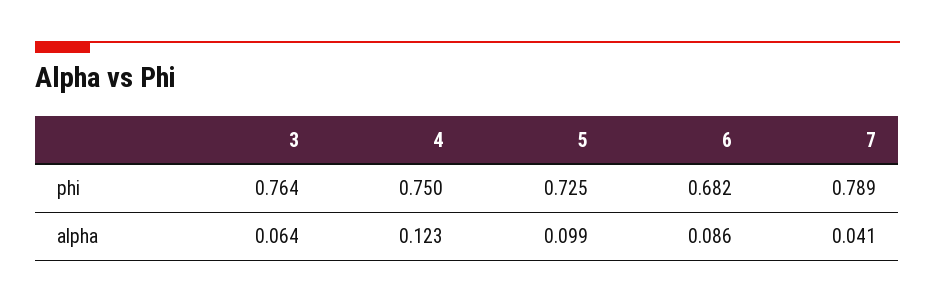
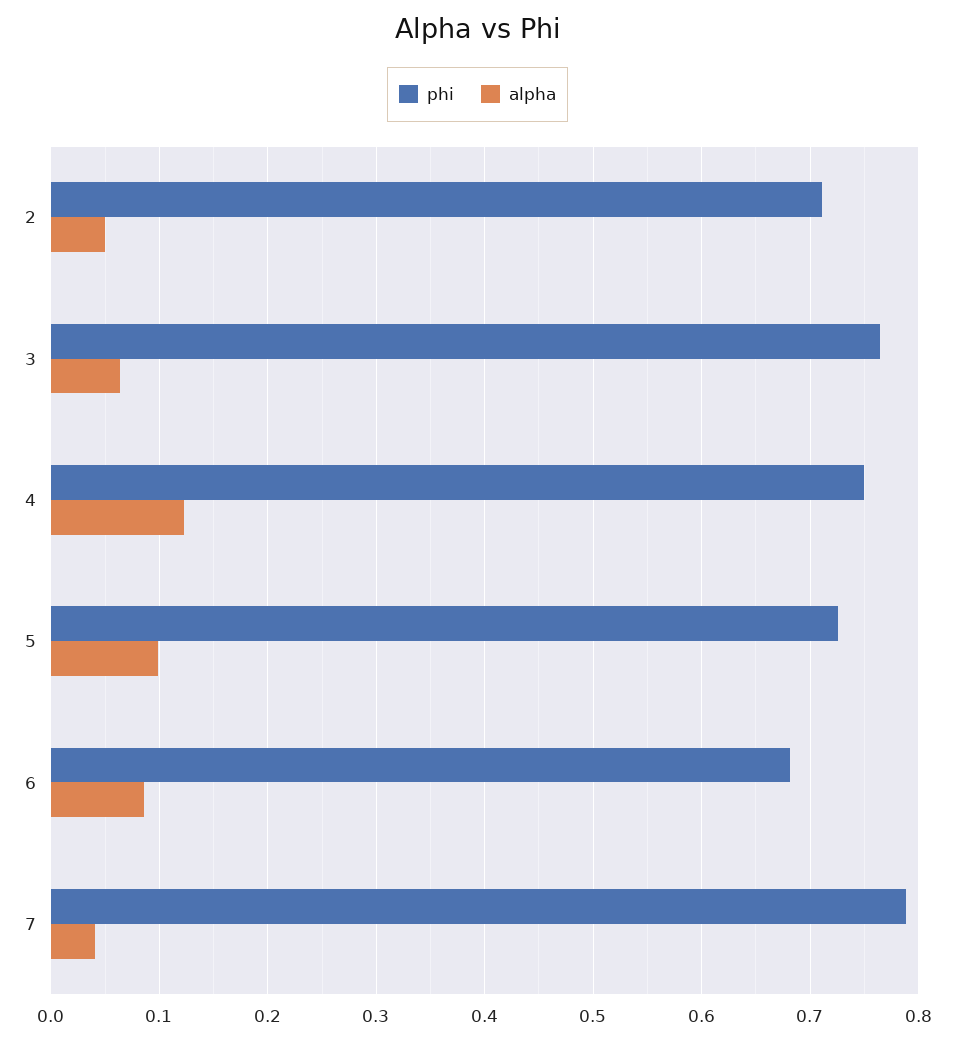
  {
    "phi": {
      "3": 0.764,
      "4": 0.75,
      "5": 0.725,
      "6": 0.682,
-     "7": 0.789
+     "7": 0.789,
+     "2": 0.71
    },
    "alpha": {
      "3": 0.064,
      "4": 0.123,
      "5": 0.099,
      "6": 0.086,
-     "7": 0.041
+     "7": 0.041,
+     "2": 0.05
    }
  }

